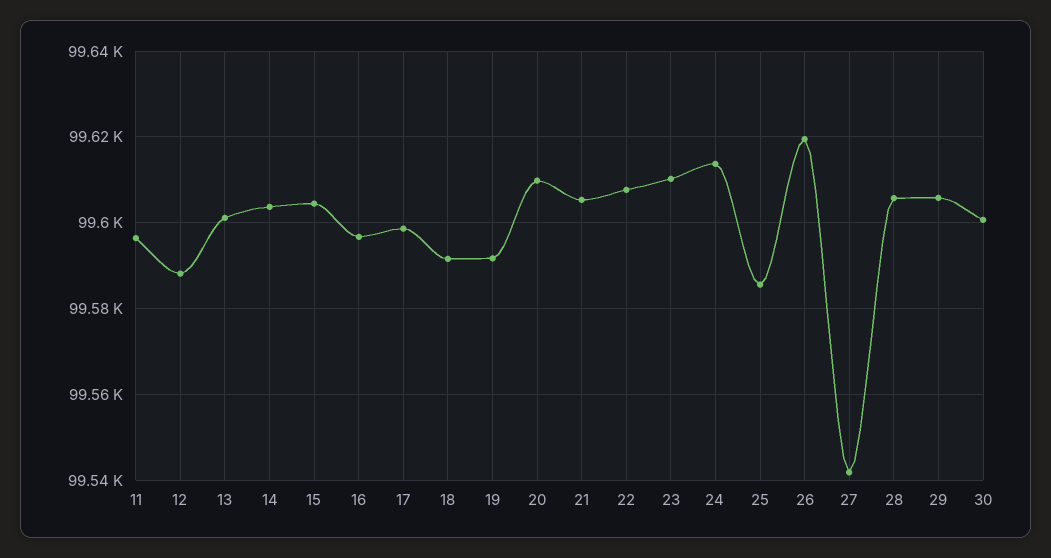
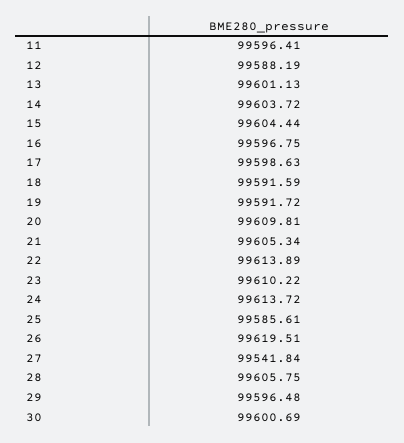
  {
    "11": 99596.41,
    "12": 99588.19,
    "13": 99601.13,
    "14": 99603.72,
    "15": 99604.44,
    "16": 99596.75,
    "17": 99598.63,
    "18": 99591.59,
    "19": 99591.72,
    "20": 99609.81,
    "21": 99605.34,
-   "22": 99608,
+   "22": 99613.89,
    "23": 99610.22,
    "24": 99613.72,
    "25": 99585.61,
    "26": 99619.51,
    "27": 99541.84,
    "28": 99605.75,
-   "29": 99606,
+   "29": 99596.48,
    "30": 99600.69
  }

